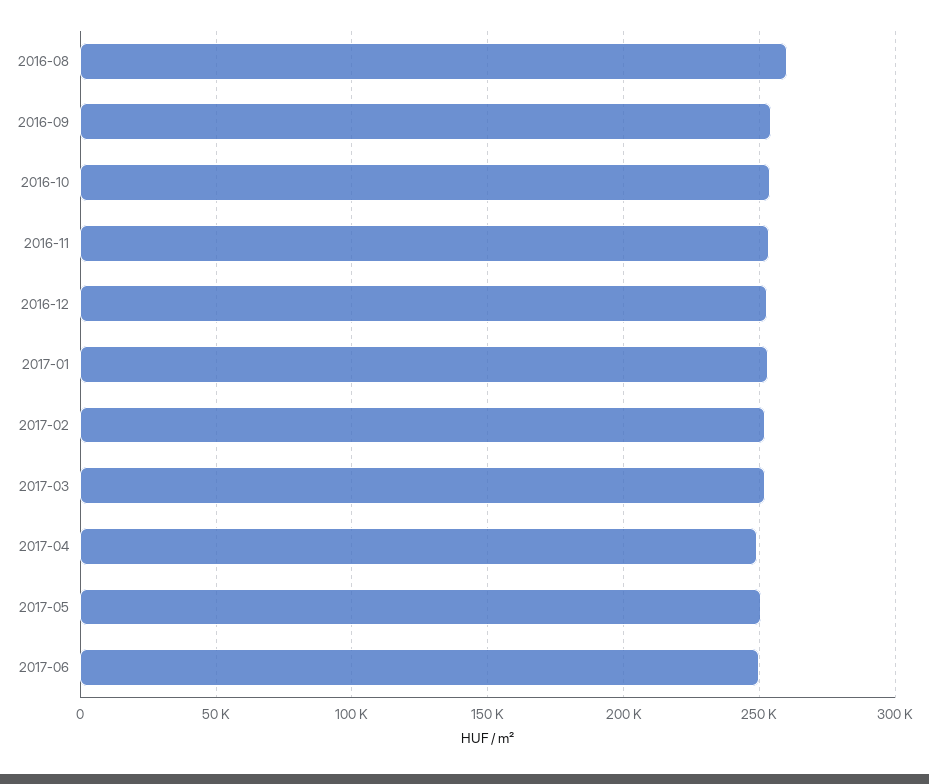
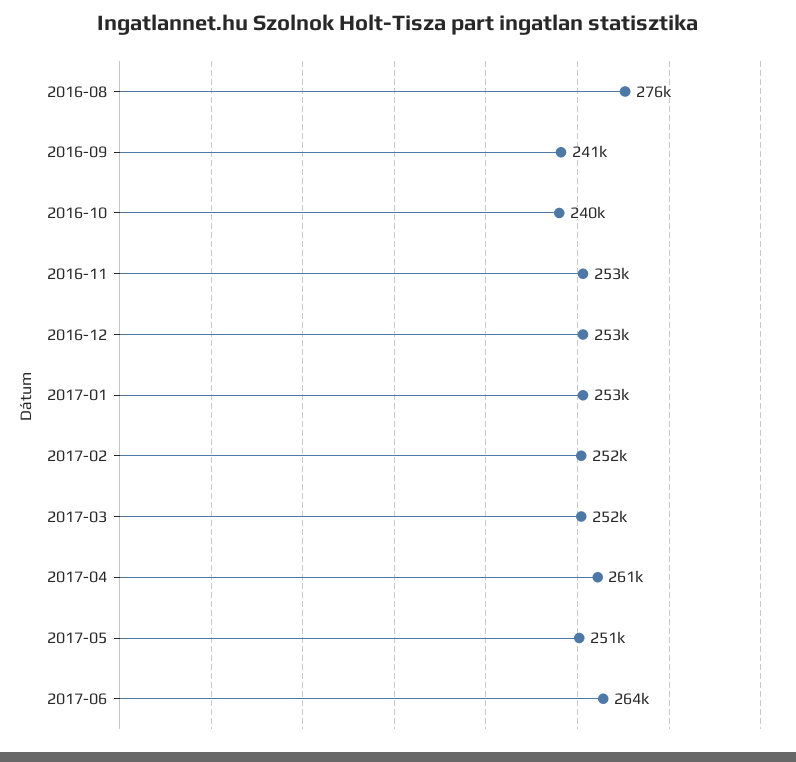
  {
-   "2016-08": 260000,
+   "2016-08": 276000,
-   "2016-09": 255000,
+   "2016-09": 241000,
-   "2016-10": 255000,
+   "2016-10": 240000,
    "2016-11": 253000,
    "2016-12": 253000,
    "2017-01": 253000,
    "2017-02": 252000,
    "2017-03": 252000,
-   "2017-04": 250000,
+   "2017-04": 261000,
    "2017-05": 251000,
-   "2017-06": 250000
+   "2017-06": 264000
  }

